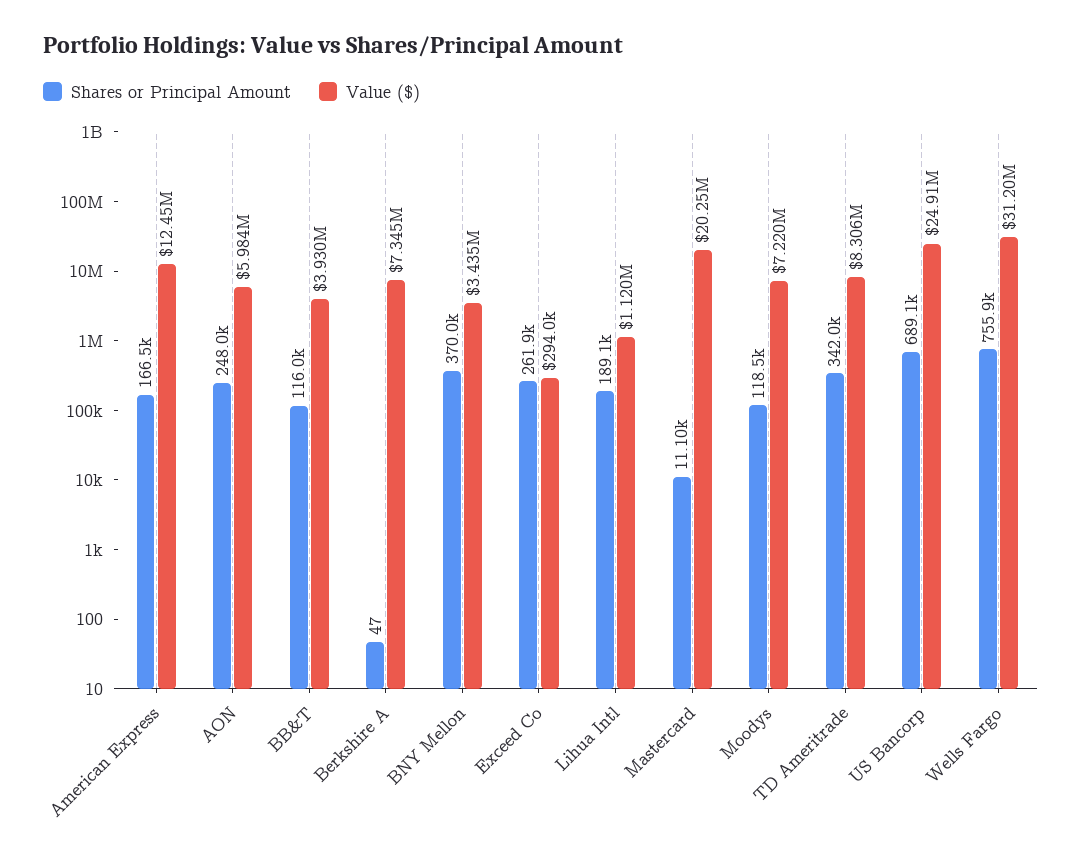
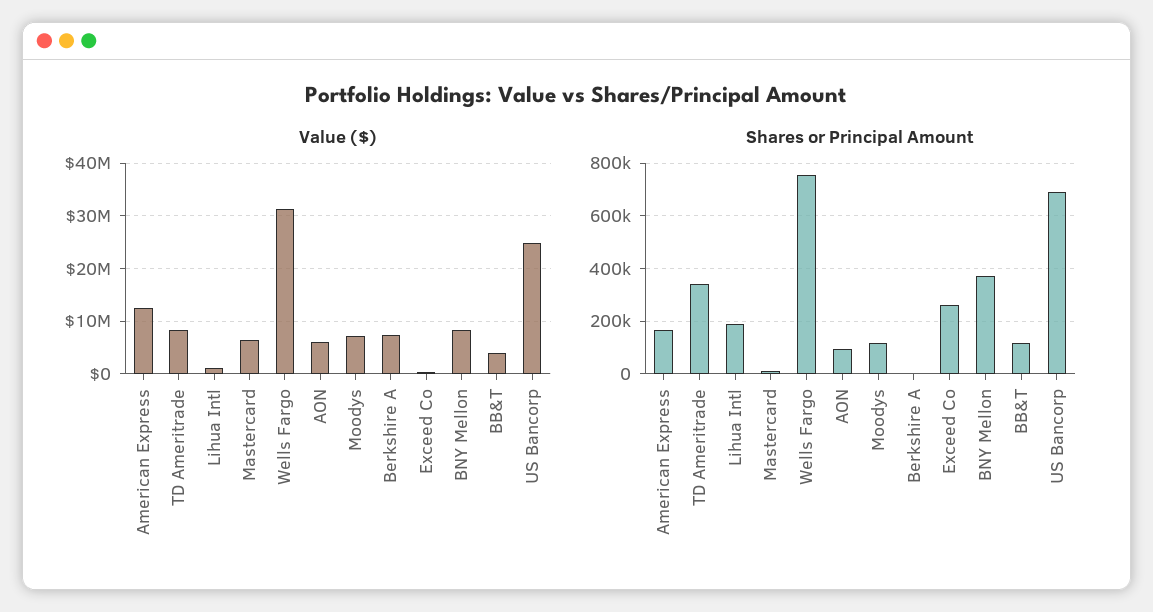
  {
    "Shares or Principal Amount": {
      "American Express": 166500,
-     "AON": 248000,
+     "AON": 100000,
      "BB&T": 116000,
      "Berkshire A": 47,
      "BNY Mellon": 370000,
      "Exceed Co": 261900,
      "Lihua Intl": 189100,
      "Mastercard": 11100,
      "Moodys": 118500,
      "TD Ameritrade": 342000,
      "US Bancorp": 689100,
      "Wells Fargo": 755900
    },
    "Value ($)": {
      "American Express": 12450000,
      "AON": 5984000,
      "BB&T": 3930000,
      "Berkshire A": 7345000,
-     "BNY Mellon": 3435000,
+     "BNY Mellon": 8000000,
      "Exceed Co": 294000,
      "Lihua Intl": 1120000,
-     "Mastercard": 20250000,
+     "Mastercard": 6000000,
      "Moodys": 7220000,
      "TD Ameritrade": 8306000,
      "US Bancorp": 24910000,
      "Wells Fargo": 31200000
    }
  }

